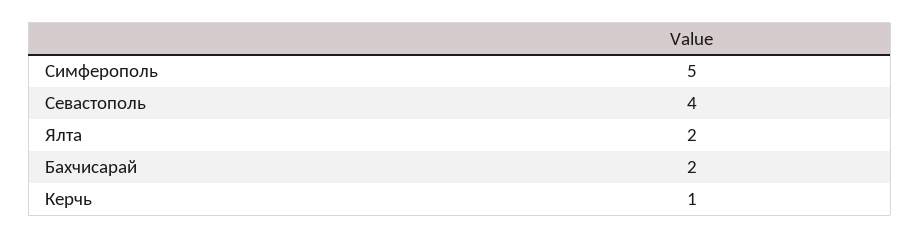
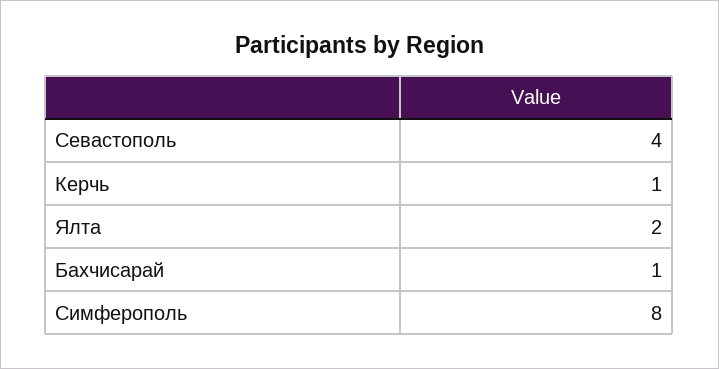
  {
-   "Симферополь": 5,
+   "Симферополь": 8,
    "Севастополь": 4,
    "Ялта": 2,
-   "Бахчисарай": 2,
+   "Бахчисарай": 1,
    "Керчь": 1
  }

